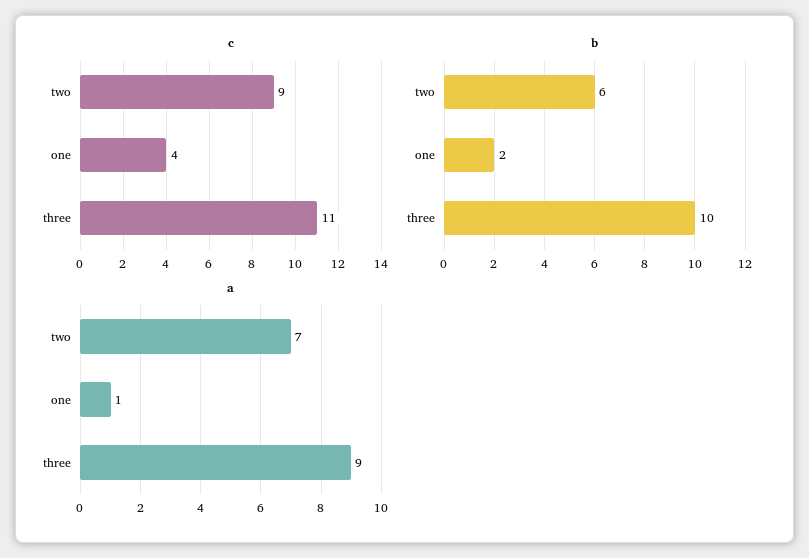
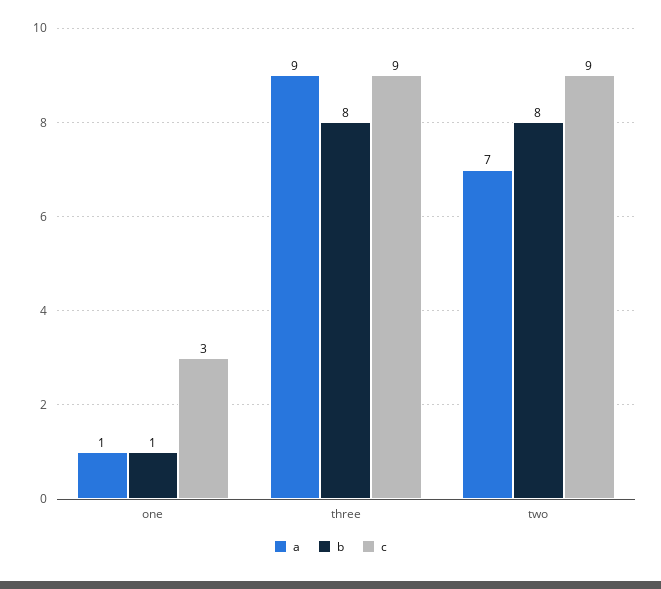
  {
    "c": {
      "two": 9,
-     "one": 4,
+     "one": 3,
-     "three": 11
+     "three": 9
    },
    "b": {
-     "two": 6,
+     "two": 8,
-     "one": 2,
+     "one": 1,
-     "three": 10
+     "three": 8
    },
    "a": {
      "two": 7,
      "one": 1,
      "three": 9
    }
  }

